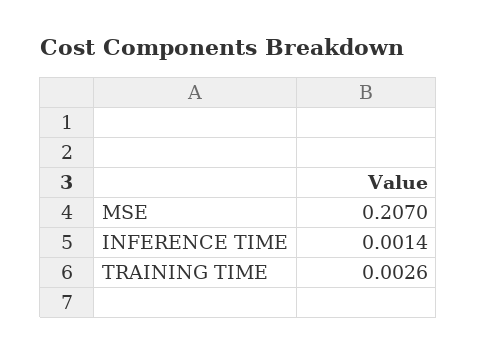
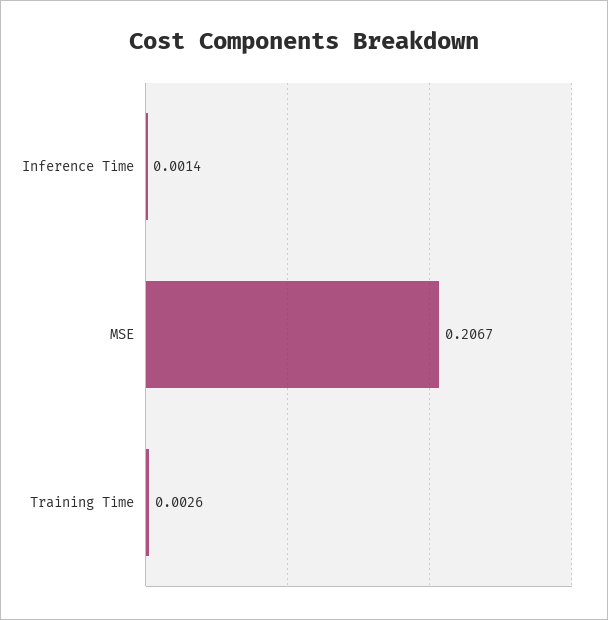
  {
-   "MSE": 0.207,
+   "MSE": 0.2067,
    "INFERENCE TIME": 0.0014,
    "TRAINING TIME": 0.0026
  }

